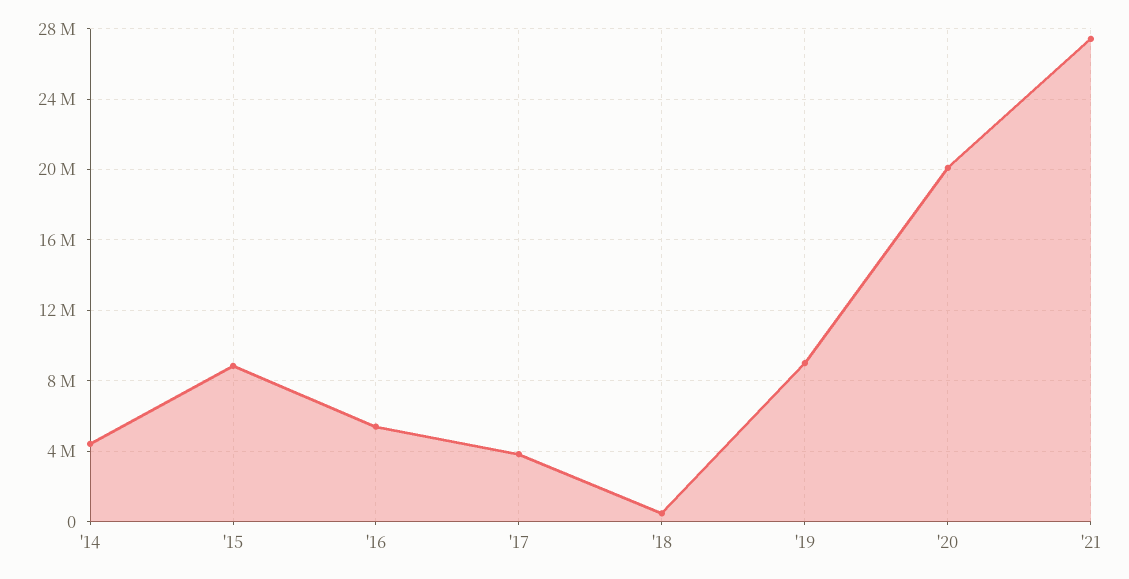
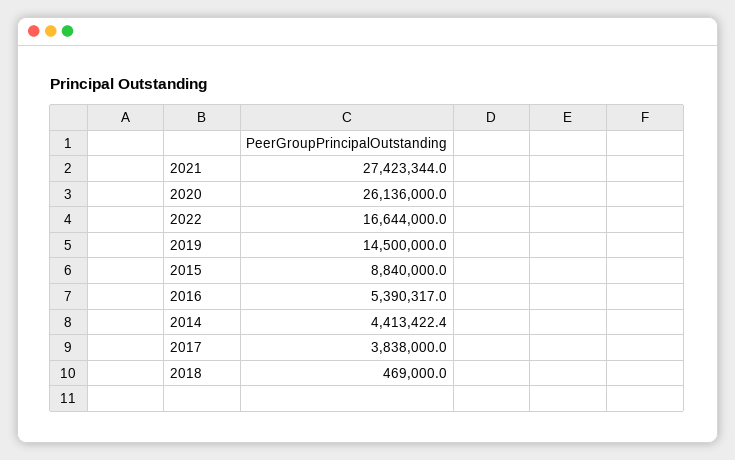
  {
    "'14": 4413422.4,
    "'15": 8840000,
    "'16": 5390317,
    "'17": 3838000,
    "'18": 469000,
-   "'19": 9000000,
+   "'19": 14500000,
-   "'20": 20000000,
+   "'20": 26136000,
-   "'21": 27423344
+   "'21": 27423344,
+   "2022": 16644000
  }

